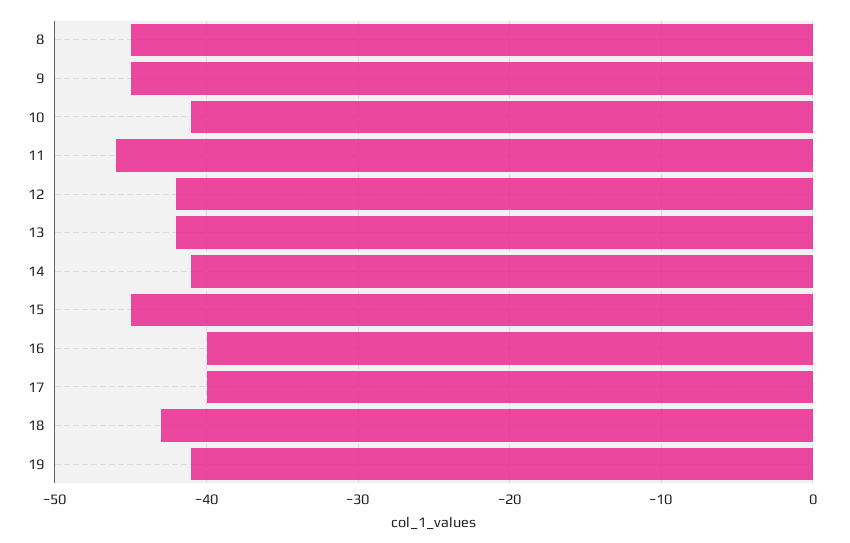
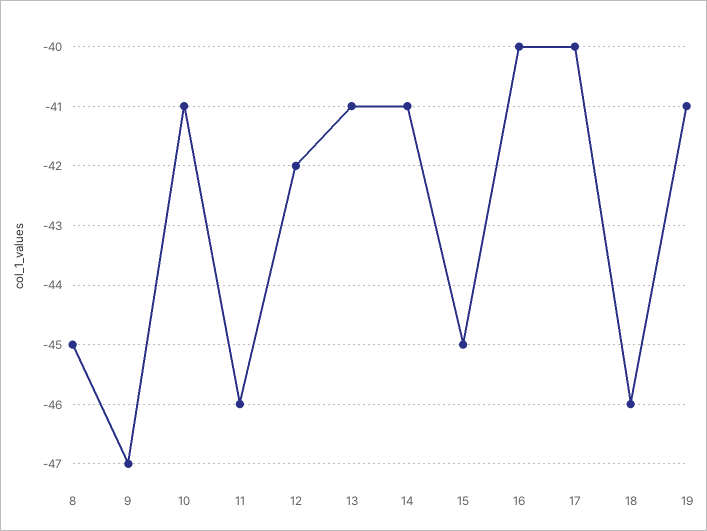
  {
    "8": -45,
-   "9": -45,
+   "9": -47,
    "10": -41,
    "11": -46,
    "12": -42,
-   "13": -42,
+   "13": -41,
    "14": -41,
    "15": -45,
    "16": -40,
    "17": -40,
-   "18": -43,
+   "18": -46,
    "19": -41
  }

